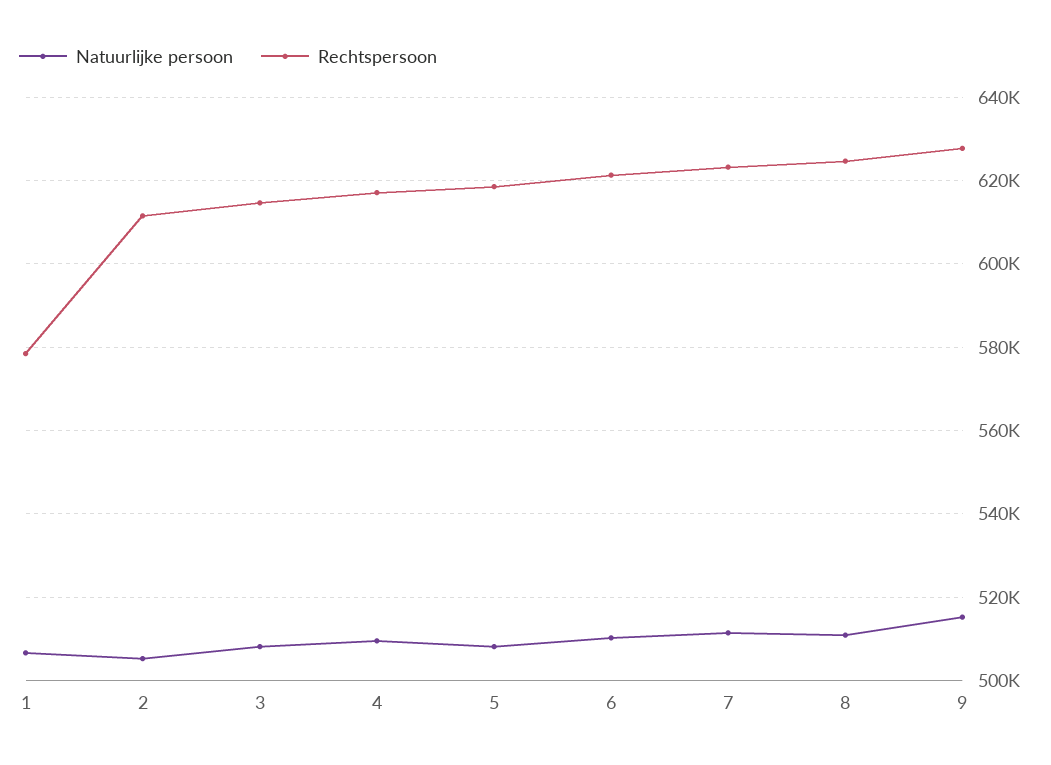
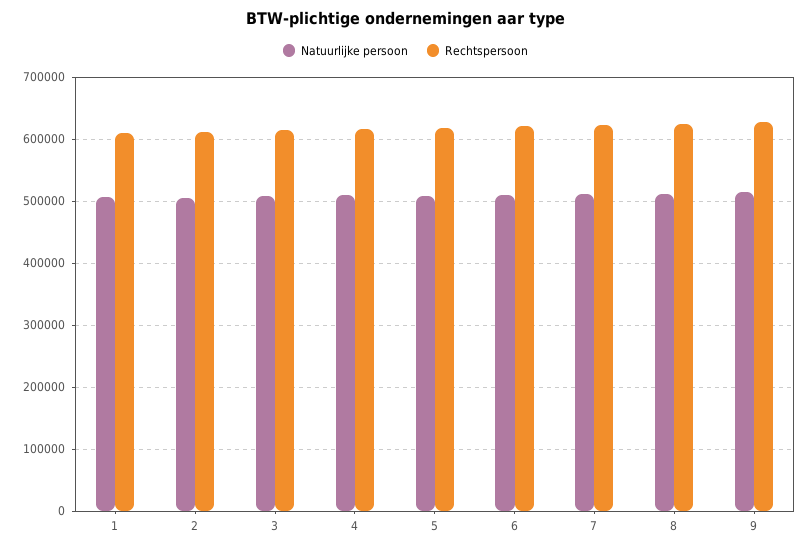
  {
    "Natuurlijke persoon": {
      "1": 506000,
      "2": 506000,
      "3": 508000,
      "4": 510000,
      "5": 508000,
      "6": 510000,
      "7": 512000,
      "8": 510000,
      "9": 516000
    },
    "Rechtspersoon": {
-     "1": 578000,
+     "1": 610000,
      "2": 612000,
      "3": 614000,
      "4": 618000,
      "5": 618000,
      "6": 622000,
      "7": 624000,
      "8": 624000,
      "9": 628000
    }
  }

